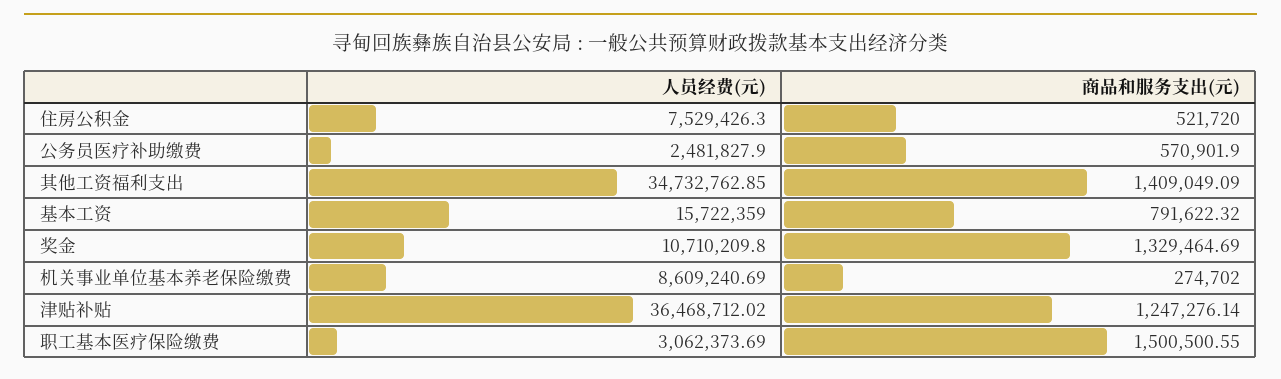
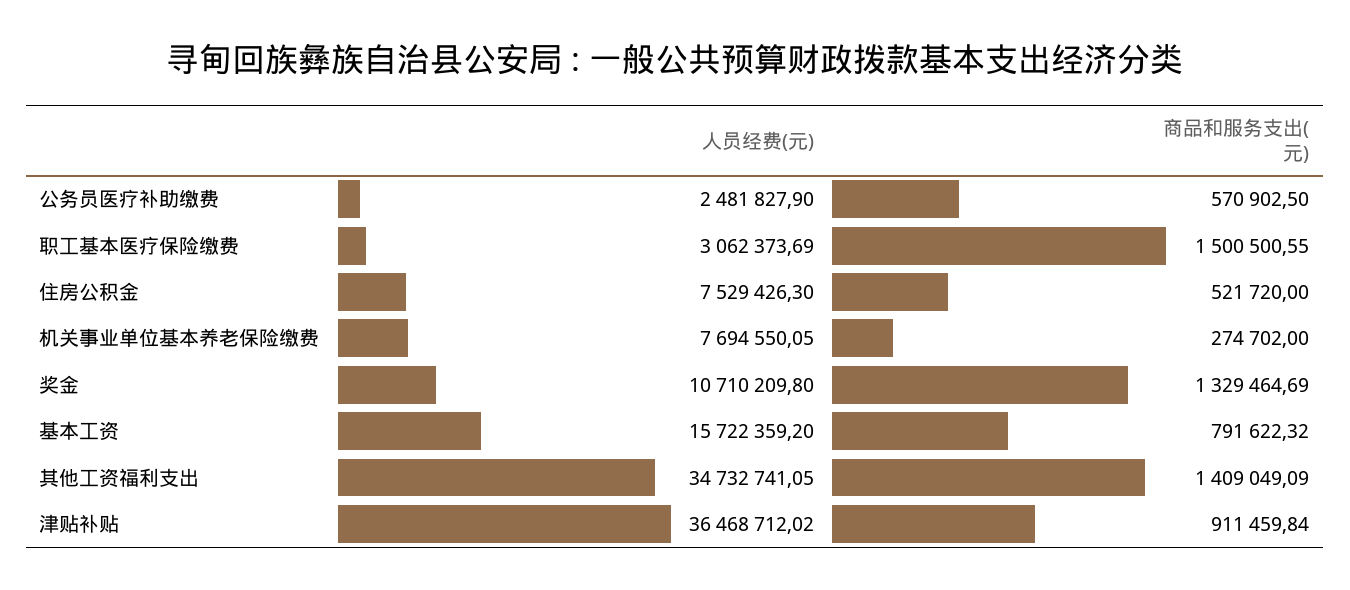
  {
    "人员经费(元)": {
      "住房公积金": 7529426.3,
      "公务员医疗补助缴费": 2481827.9,
-     "其他工资福利支出": 34732762.85,
+     "其他工资福利支出": 34732741.05,
-     "基本工资": 15722359,
+     "基本工资": 15722359.2,
      "奖金": 10710209.8,
-     "机关事业单位基本养老保险缴费": 8609240.69,
+     "机关事业单位基本养老保险缴费": 7694550.05,
      "津贴补贴": 36468712.02,
      "职工基本医疗保险缴费": 3062373.69
    },
    "商品和服务支出(元)": {
      "住房公积金": 521720,
-     "公务员医疗补助缴费": 570901.9,
+     "公务员医疗补助缴费": 570902.5,
      "其他工资福利支出": 1409049.09,
      "基本工资": 791622.32,
      "奖金": 1329464.69,
      "机关事业单位基本养老保险缴费": 274702,
-     "津贴补贴": 1247276.14,
+     "津贴补贴": 911459.84,
      "职工基本医疗保险缴费": 1500500.55
    }
  }

